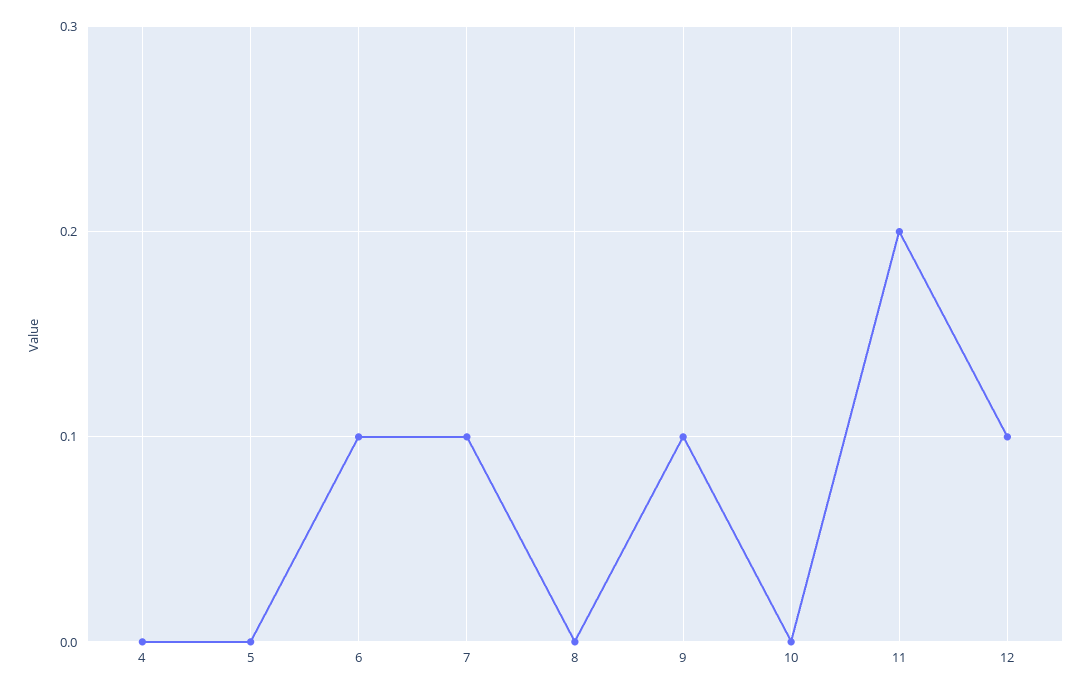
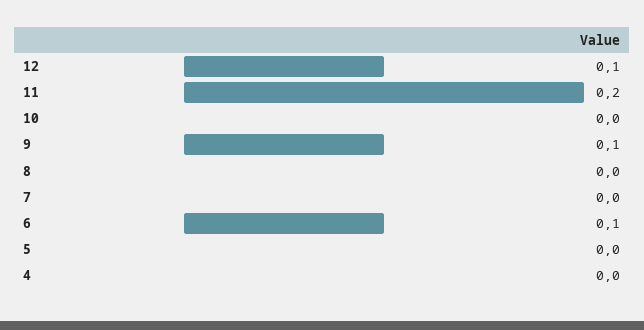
  {
    "4": 0,
    "5": 0,
    "6": 0.1,
-   "7": 0.1,
+   "7": 0,
    "8": 0,
    "9": 0.1,
    "10": 0,
    "11": 0.2,
    "12": 0.1
  }

